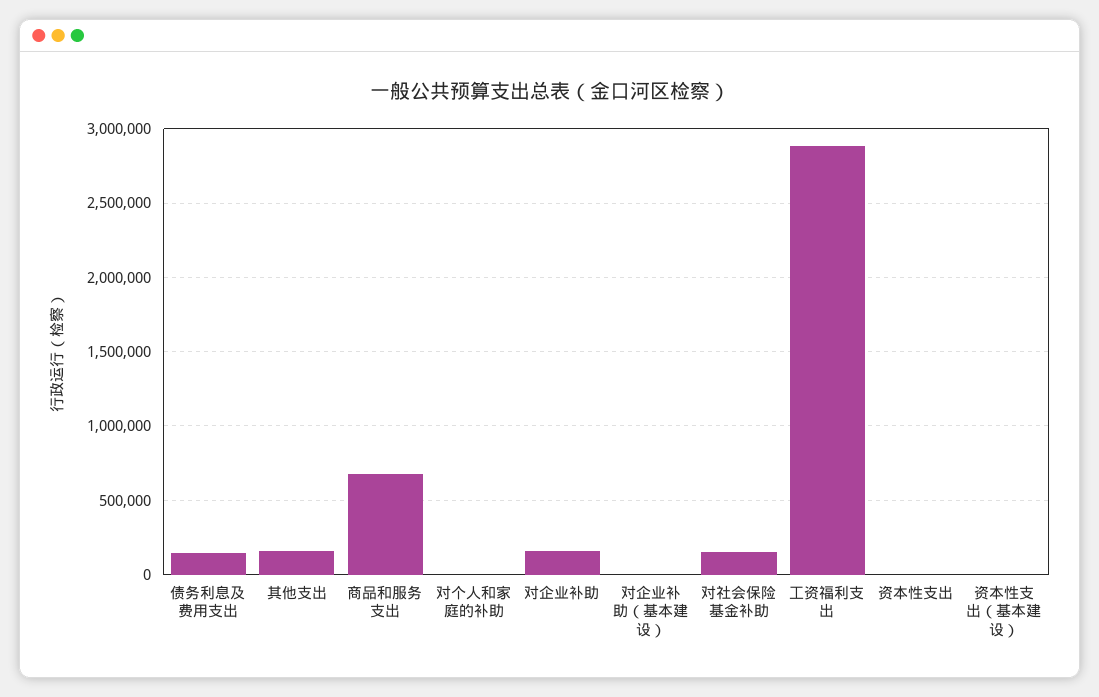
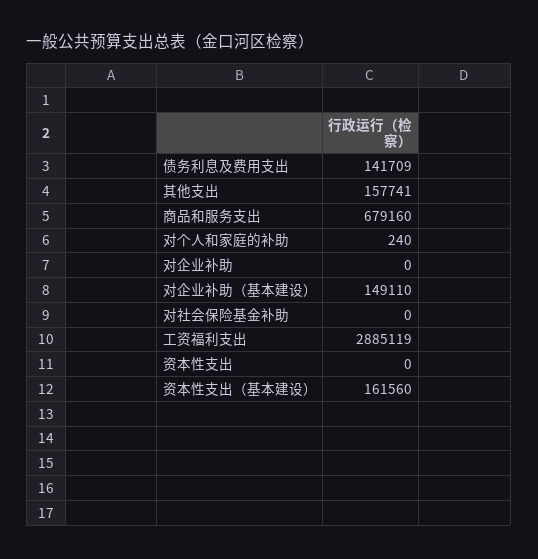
  {
    "债务利息及费用支出": 141709,
    "其他支出": 157741,
    "商品和服务支出": 679160,
    "对个人和家庭的补助": 240,
-   "对企业补助": 150000,
+   "对企业补助": 0,
-   "对企业补助（基本建设）": 0,
+   "对企业补助（基本建设）": 149110,
-   "对社会保险基金补助": 150000,
+   "对社会保险基金补助": 0,
    "工资福利支出": 2885119,
    "资本性支出": 0,
-   "资本性支出（基本建设）": 0
+   "资本性支出（基本建设）": 161560
  }

